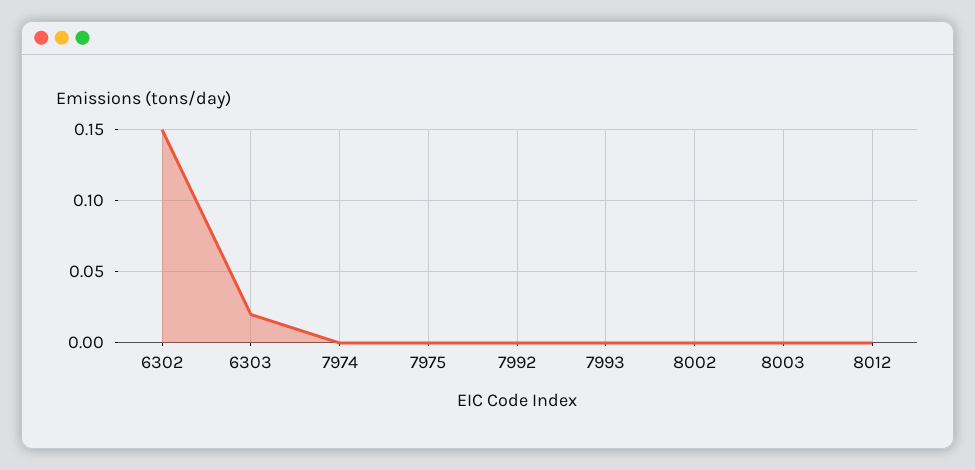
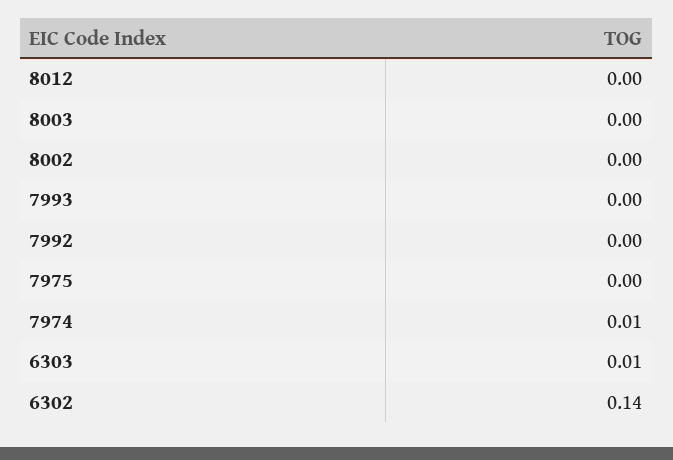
  {
-   "6302": 0.15,
+   "6302": 0.14,
-   "6303": 0.02,
+   "6303": 0.01,
-   "7974": 0,
+   "7974": 0.01,
    "7975": 0,
    "7992": 0,
    "7993": 0,
    "8002": 0,
    "8003": 0,
    "8012": 0
  }

